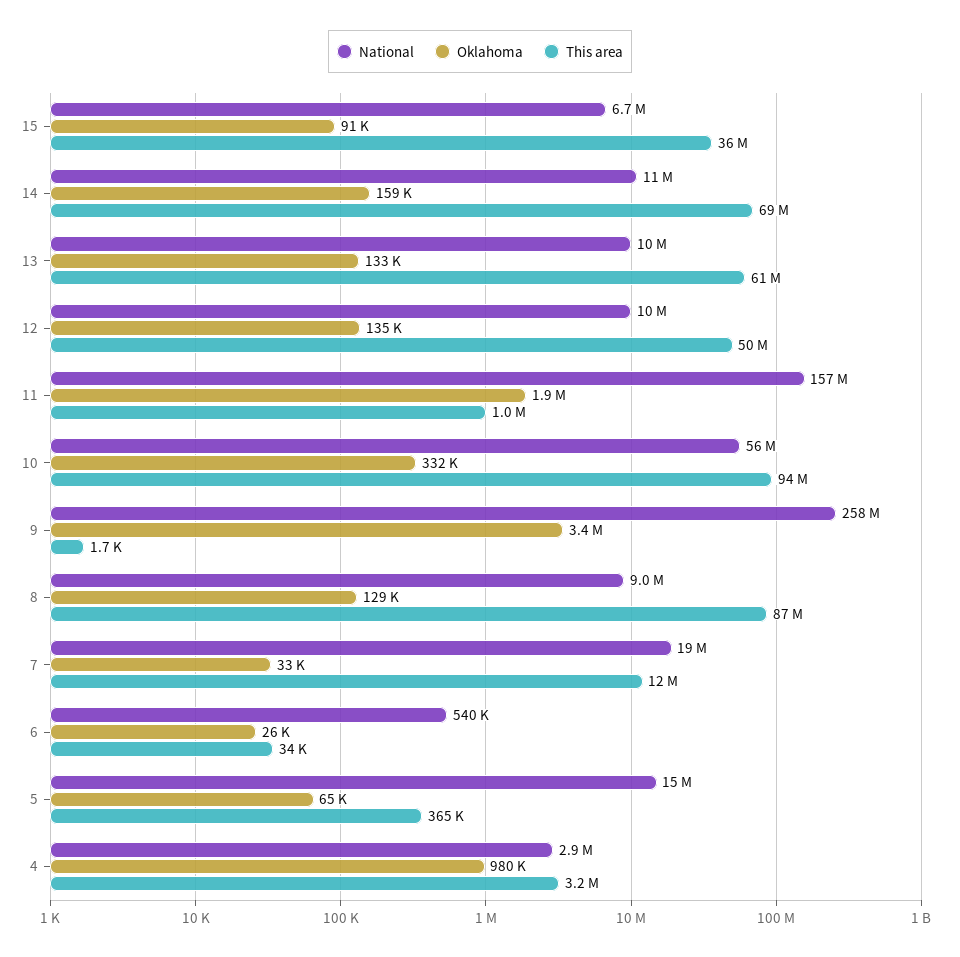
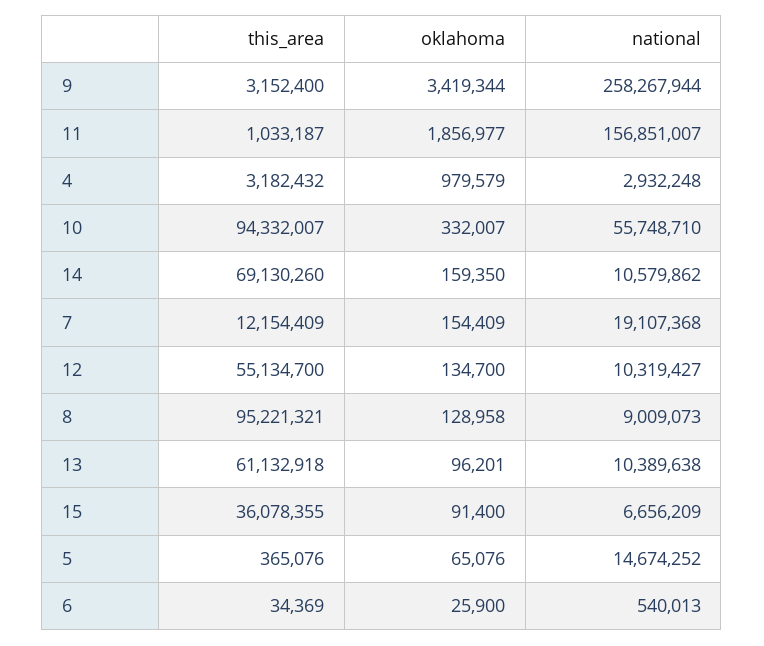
  {
    "National": {
      "15": 6656209,
      "14": 10579862,
      "13": 10389638,
      "12": 10319427,
      "11": 156851007,
      "10": 55748710,
      "9": 258267944,
      "8": 9009073,
      "7": 19107368,
      "6": 540013,
      "5": 14674252,
      "4": 2932248
    },
    "Oklahoma": {
      "15": 91400,
      "14": 159350,
-     "13": 133000,
+     "13": 96201,
      "12": 134700,
      "11": 1856977,
      "10": 332007,
      "9": 3419344,
      "8": 128958,
-     "7": 33000,
+     "7": 154409,
      "6": 25900,
      "5": 65076,
      "4": 979579
    },
    "This area": {
      "15": 36078355,
      "14": 69130260,
      "13": 61132918,
-     "12": 50000000,
+     "12": 55134700,
      "11": 1033187,
      "10": 94332007,
-     "9": 1700,
+     "9": 3152400,
-     "8": 87000000,
+     "8": 95221321,
      "7": 12154409,
      "6": 34369,
      "5": 365076,
      "4": 3182432
    }
  }

